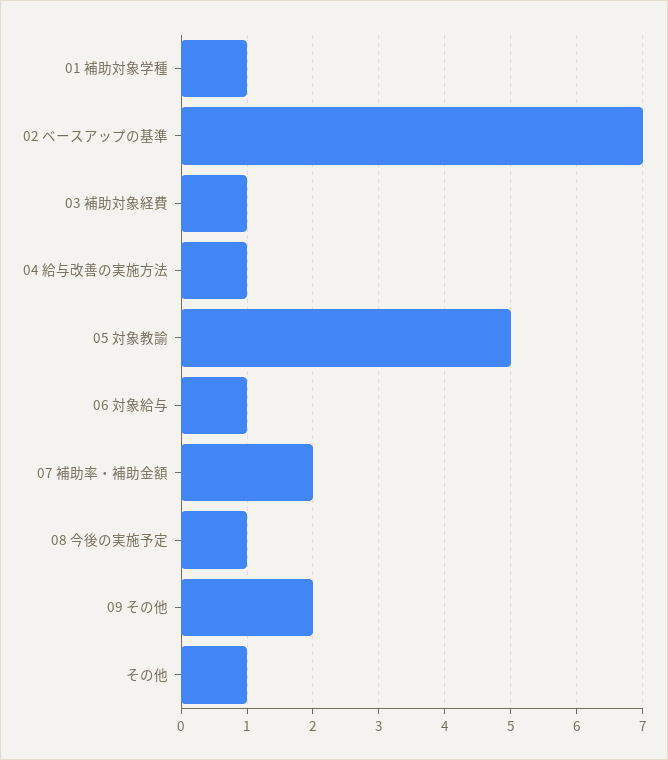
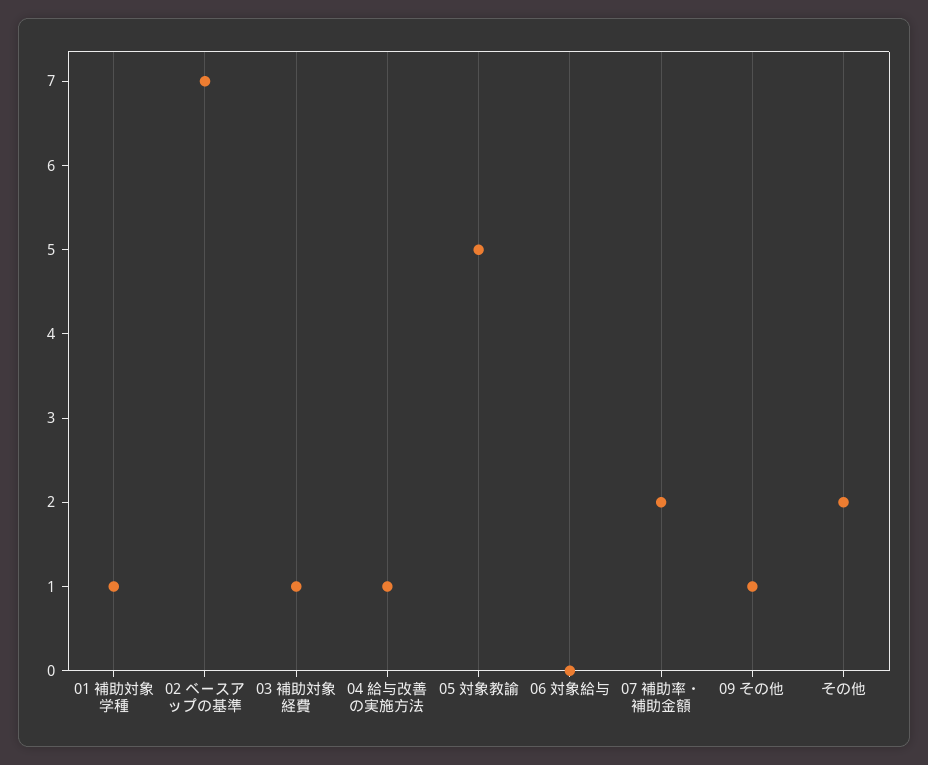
  {
    "01 補助対象学種": 1,
    "02 ベースアップの基準": 7,
    "03 補助対象経費": 1,
    "04 給与改善の実施方法": 1,
    "05 対象教諭": 5,
-   "06 対象給与": 1,
+   "06 対象給与": 0,
    "07 補助率・補助金額": 2,
-   "08 今後の実施予定": 1,
-   "09 その他": 2,
+   "09 その他": 1,
-   "その他": 1
+   "その他": 2
  }

